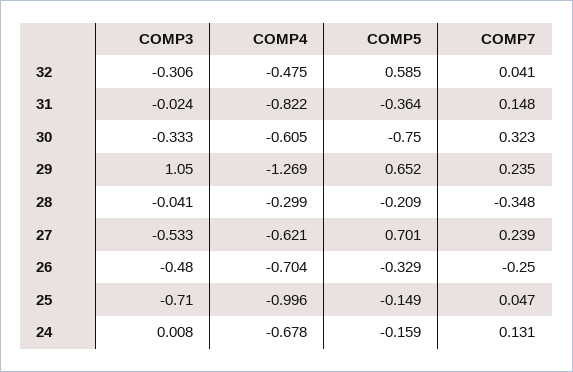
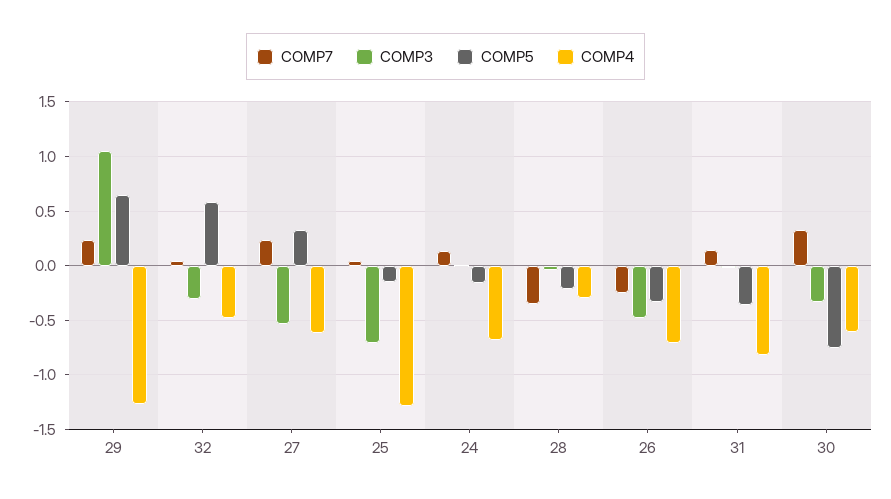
  {
    "COMP3": {
      "32": -0.306,
      "31": -0.024,
      "30": -0.333,
      "29": 1.05,
      "28": -0.041,
      "27": -0.533,
      "26": -0.48,
      "25": -0.71,
      "24": 0.008
    },
    "COMP4": {
      "32": -0.475,
      "31": -0.822,
      "30": -0.605,
      "29": -1.269,
      "28": -0.299,
      "27": -0.621,
      "26": -0.704,
-     "25": -0.996,
+     "25": -1.3,
      "24": -0.678
    },
    "COMP5": {
      "32": 0.585,
      "31": -0.364,
      "30": -0.75,
      "29": 0.652,
      "28": -0.209,
-     "27": 0.701,
+     "27": 0.3,
      "26": -0.329,
      "25": -0.149,
      "24": -0.159
    },
    "COMP7": {
      "32": 0.041,
      "31": 0.148,
      "30": 0.323,
      "29": 0.235,
      "28": -0.348,
      "27": 0.239,
      "26": -0.25,
      "25": 0.047,
      "24": 0.131
    }
  }

